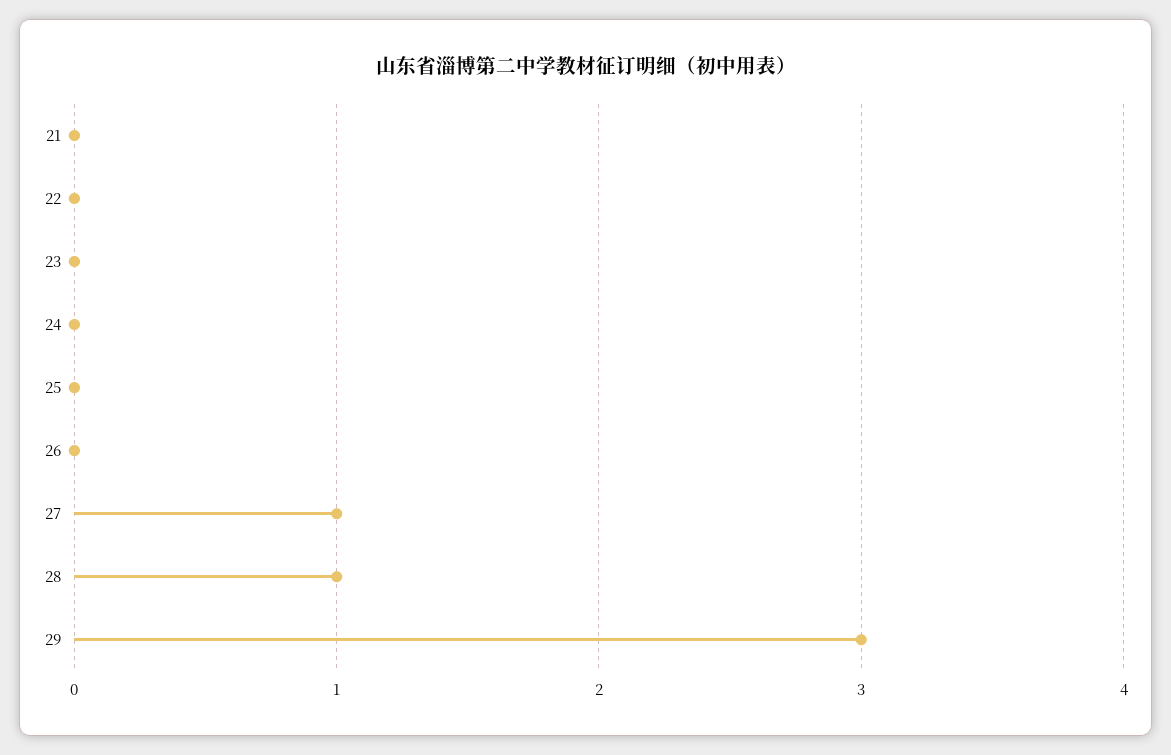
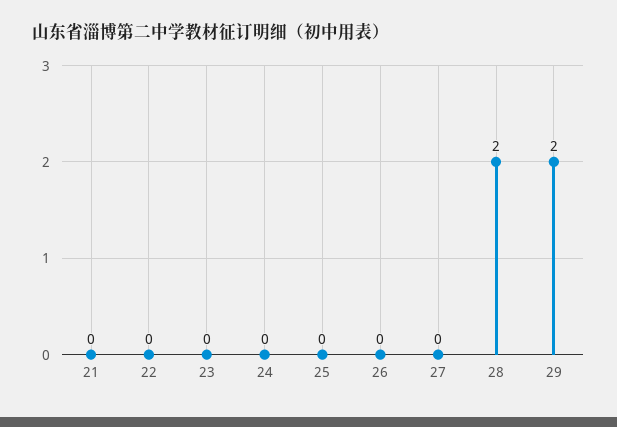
  {
    "21": 0,
    "22": 0,
    "23": 0,
    "24": 0,
    "25": 0,
    "26": 0,
-   "27": 1,
+   "27": 0,
-   "28": 1,
+   "28": 2,
-   "29": 3
+   "29": 2
  }

